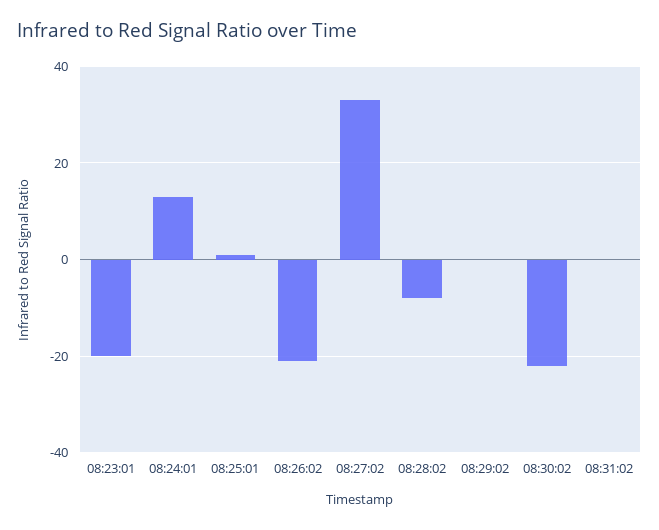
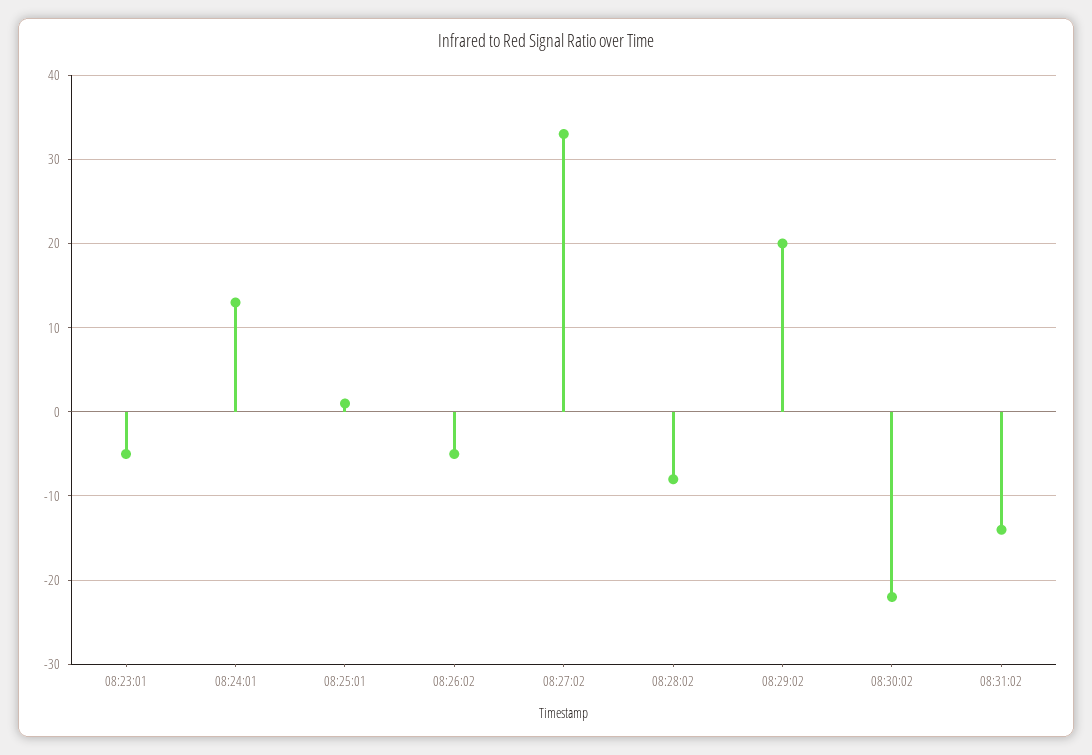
  {
-   "08:23:01": -20,
+   "08:23:01": -5,
    "08:24:01": 13,
    "08:25:01": 1,
-   "08:26:02": -20,
+   "08:26:02": -5,
    "08:27:02": 33,
    "08:28:02": -8,
-   "08:29:02": 0,
+   "08:29:02": 20,
    "08:30:02": -22,
-   "08:31:02": 0
+   "08:31:02": -14
  }

